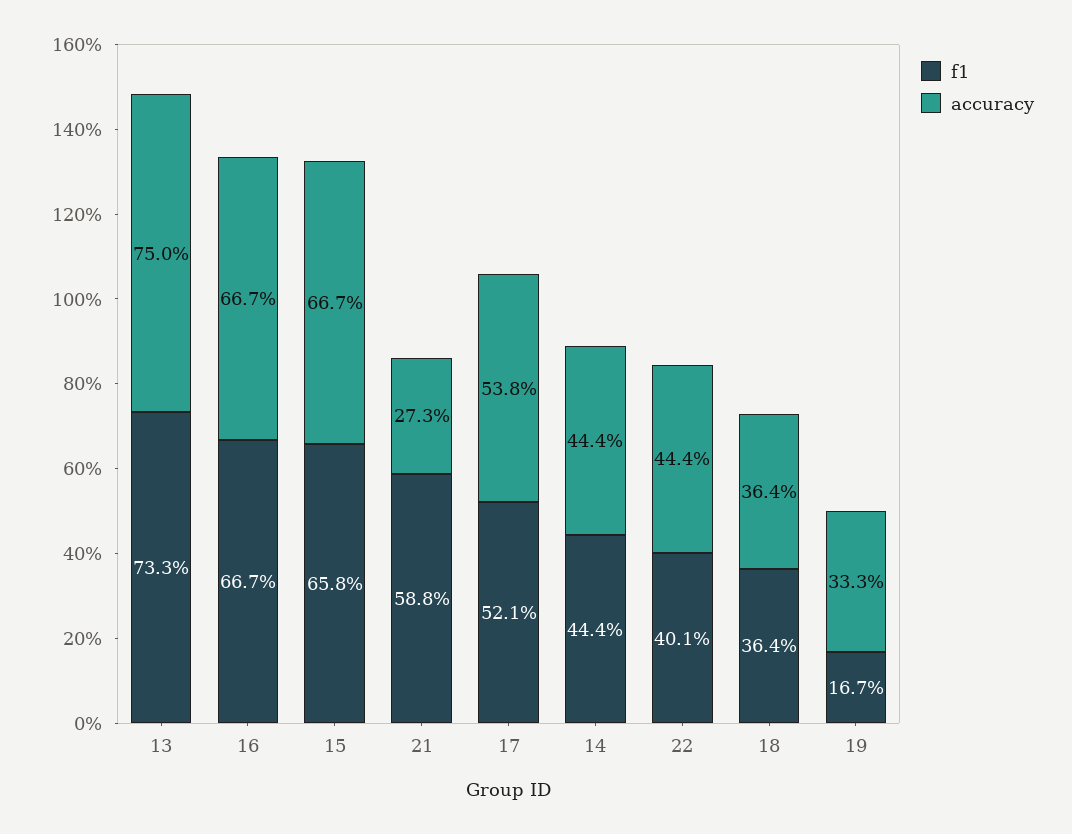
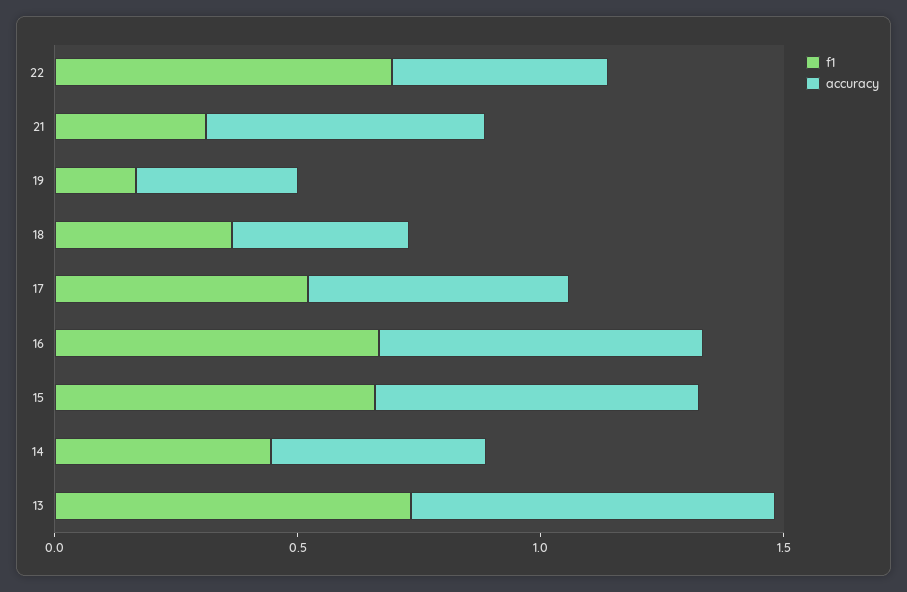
  {
    "f1": {
      "13": 0.733,
      "16": 0.667,
      "15": 0.658,
-     "21": 0.588,
+     "21": 0.3,
      "17": 0.521,
      "14": 0.444,
-     "22": 0.401,
+     "22": 0.7,
      "18": 0.364,
      "19": 0.167
    },
    "accuracy": {
      "13": 0.75,
      "16": 0.667,
      "15": 0.667,
-     "21": 0.273,
+     "21": 0.6,
      "17": 0.538,
      "14": 0.444,
      "22": 0.444,
      "18": 0.364,
      "19": 0.333
    }
  }

